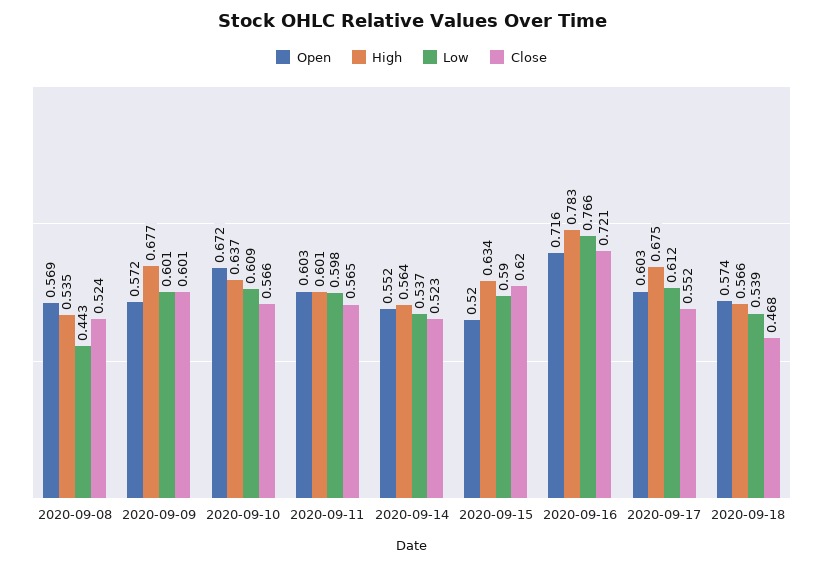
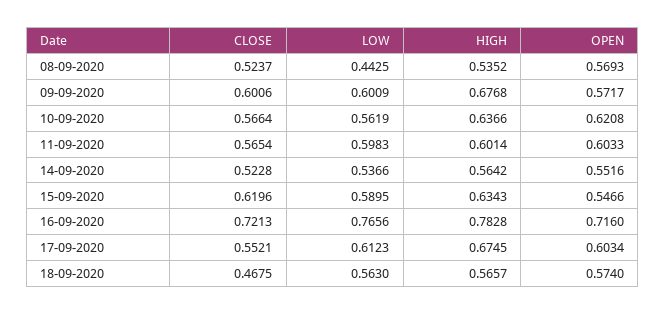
  {
    "Open": {
      "2020-09-08": 0.5693,
      "2020-09-09": 0.5717,
-     "2020-09-10": 0.672,
+     "2020-09-10": 0.6208,
      "2020-09-11": 0.6033,
      "2020-09-14": 0.5516,
-     "2020-09-15": 0.52,
+     "2020-09-15": 0.5466,
      "2020-09-16": 0.716,
      "2020-09-17": 0.6034,
      "2020-09-18": 0.574
    },
    "High": {
      "2020-09-08": 0.5352,
      "2020-09-09": 0.6768,
      "2020-09-10": 0.6366,
      "2020-09-11": 0.6014,
      "2020-09-14": 0.5642,
      "2020-09-15": 0.6343,
      "2020-09-16": 0.7828,
      "2020-09-17": 0.6745,
      "2020-09-18": 0.5657
    },
    "Low": {
      "2020-09-08": 0.4425,
      "2020-09-09": 0.6009,
-     "2020-09-10": 0.609,
+     "2020-09-10": 0.5619,
      "2020-09-11": 0.5983,
      "2020-09-14": 0.5366,
      "2020-09-15": 0.5895,
      "2020-09-16": 0.7656,
      "2020-09-17": 0.6123,
-     "2020-09-18": 0.539
+     "2020-09-18": 0.563
    },
    "Close": {
      "2020-09-08": 0.5237,
      "2020-09-09": 0.6006,
      "2020-09-10": 0.5664,
      "2020-09-11": 0.5654,
      "2020-09-14": 0.5228,
      "2020-09-15": 0.6196,
      "2020-09-16": 0.7213,
      "2020-09-17": 0.5521,
      "2020-09-18": 0.4675
    }
  }

